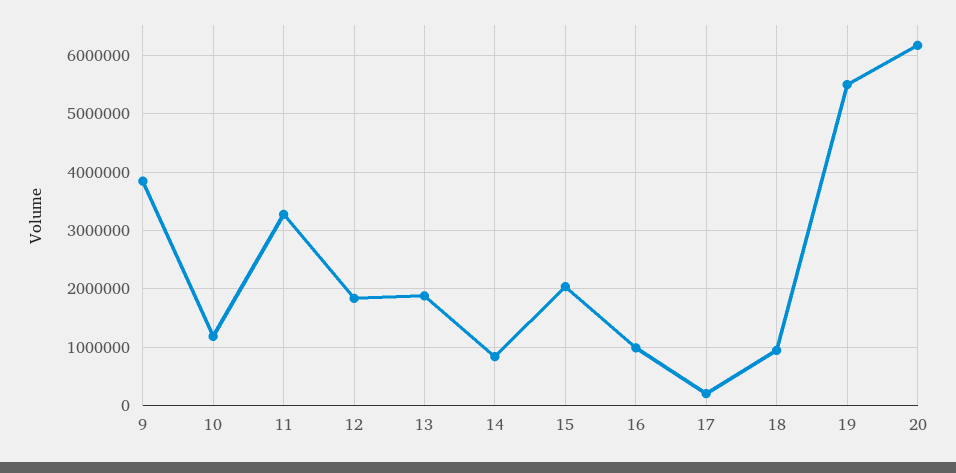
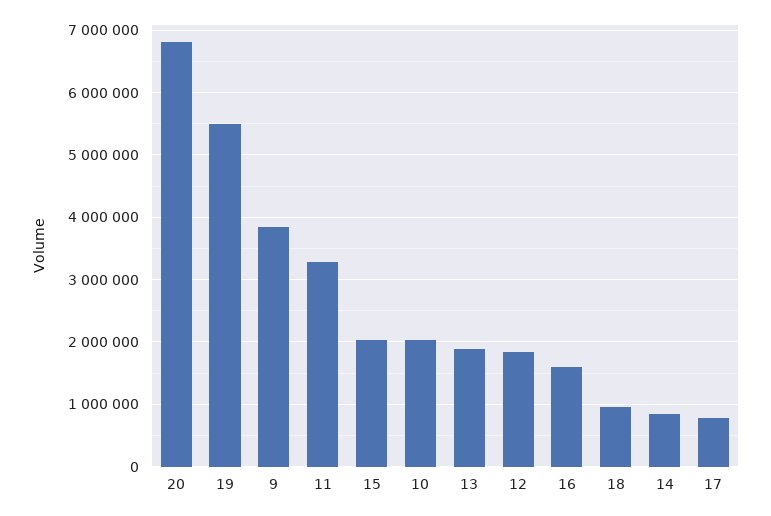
  {
    "9": 3800000,
-   "10": 1200000,
+   "10": 2000000,
    "11": 3300000,
    "12": 1800000,
    "13": 1900000,
    "14": 800000,
    "15": 2000000,
-   "16": 1000000,
+   "16": 1600000,
-   "17": 200000,
+   "17": 800000,
    "18": 900000,
    "19": 5500000,
-   "20": 6200000
+   "20": 6800000
  }

